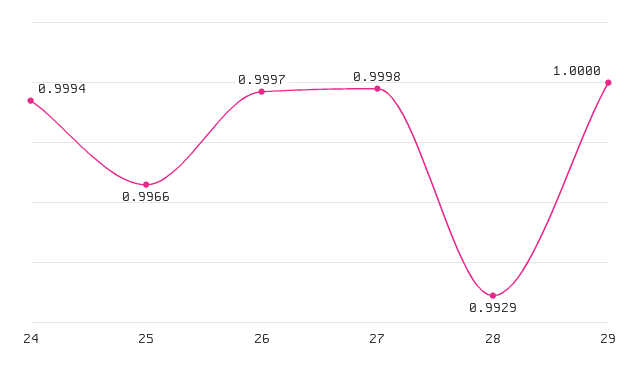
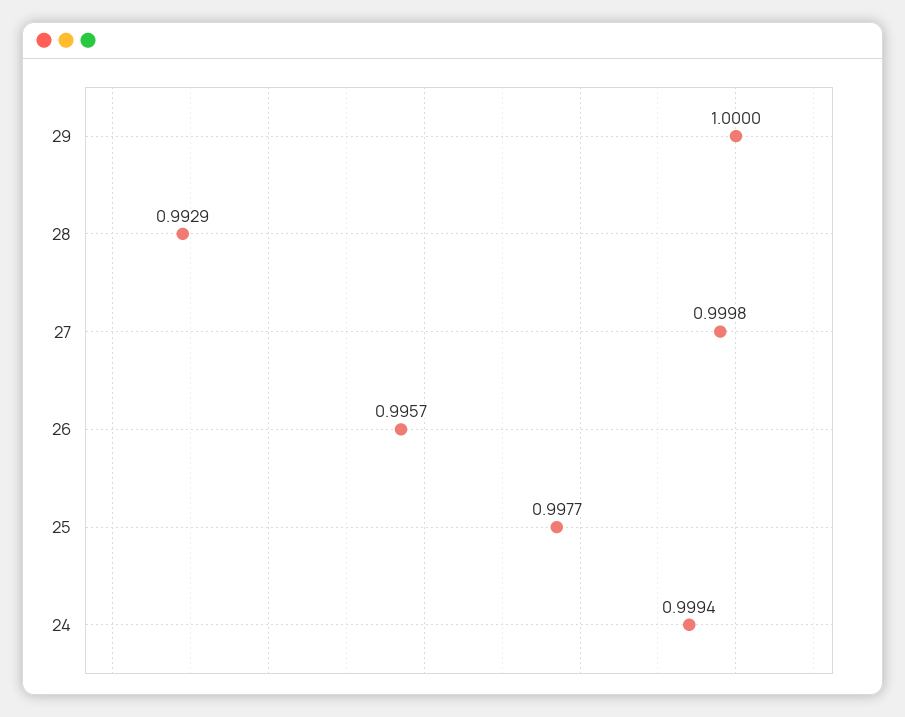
  {
    "24": 0.9994,
-   "25": 0.9966,
+   "25": 0.9977,
-   "26": 0.9997,
+   "26": 0.9957,
    "27": 0.9998,
    "28": 0.9929,
    "29": 1
  }

